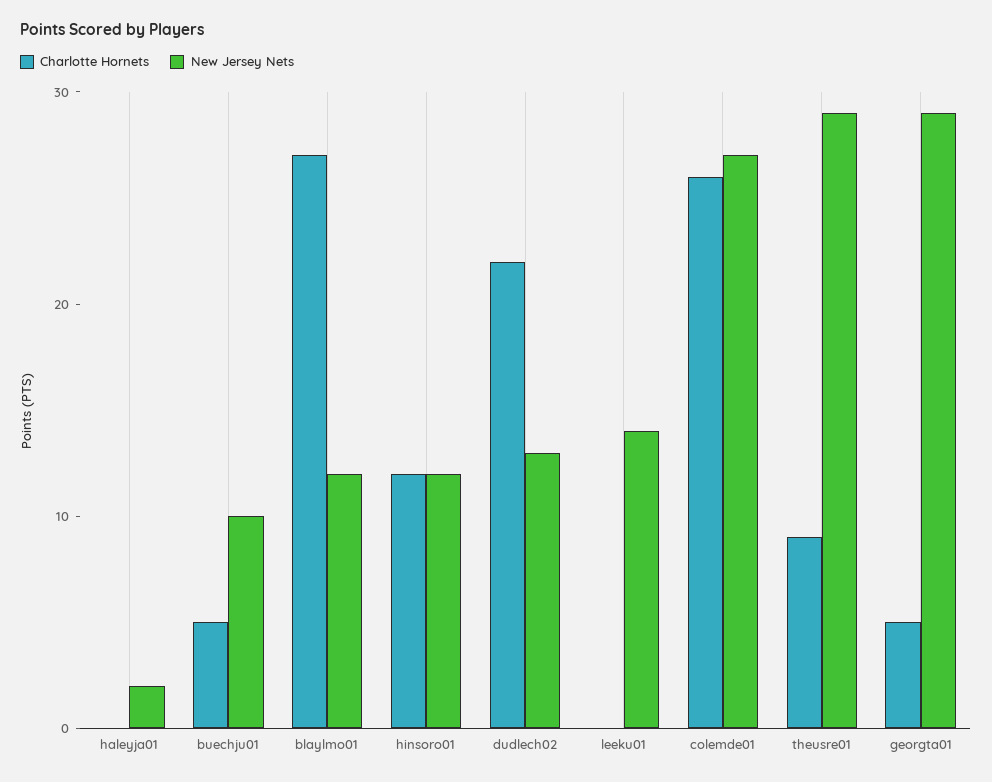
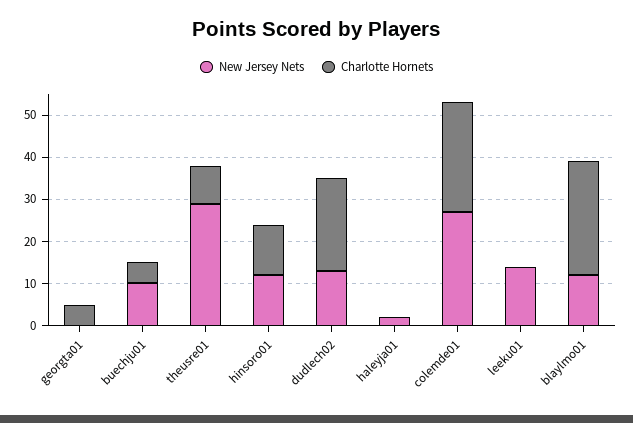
  {
    "Charlotte Hornets": {
      "haleyja01": 0,
      "buechju01": 5,
      "blaylmo01": 27,
      "hinsoro01": 12,
      "dudlech02": 22,
      "leeku01": 0,
      "colemde01": 26,
      "theusre01": 9,
      "georgta01": 5
    },
    "New Jersey Nets": {
      "haleyja01": 2,
      "buechju01": 10,
      "blaylmo01": 12,
      "hinsoro01": 12,
      "dudlech02": 13,
      "leeku01": 14,
      "colemde01": 27,
      "theusre01": 29,
-     "georgta01": 29
+     "georgta01": 0
    }
  }

